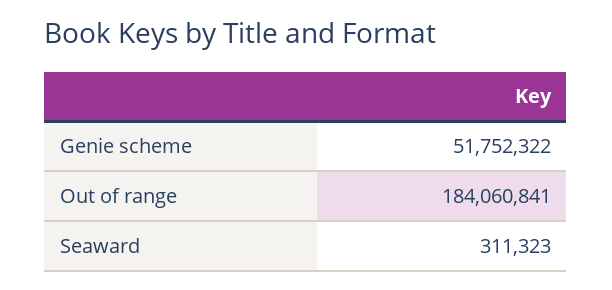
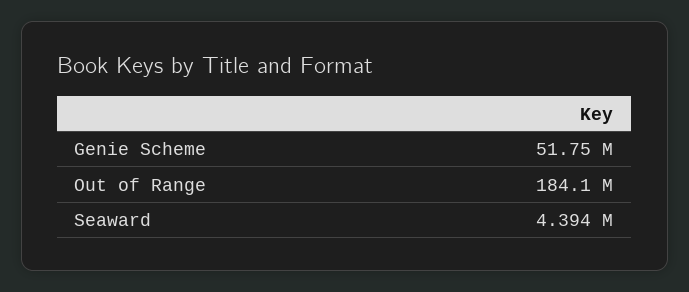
  {
    "Genie scheme": 51752322,
    "Out of range": 184060841,
-   "Seaward": 311323
+   "Seaward": 4394000
  }

